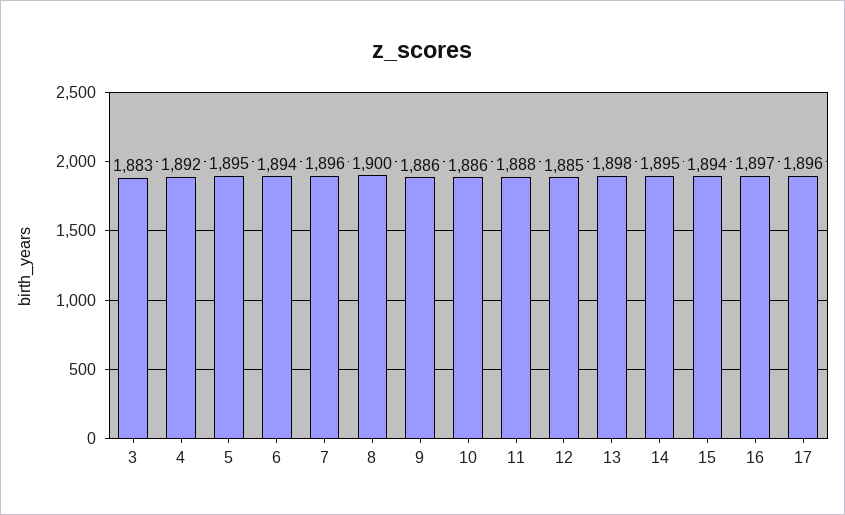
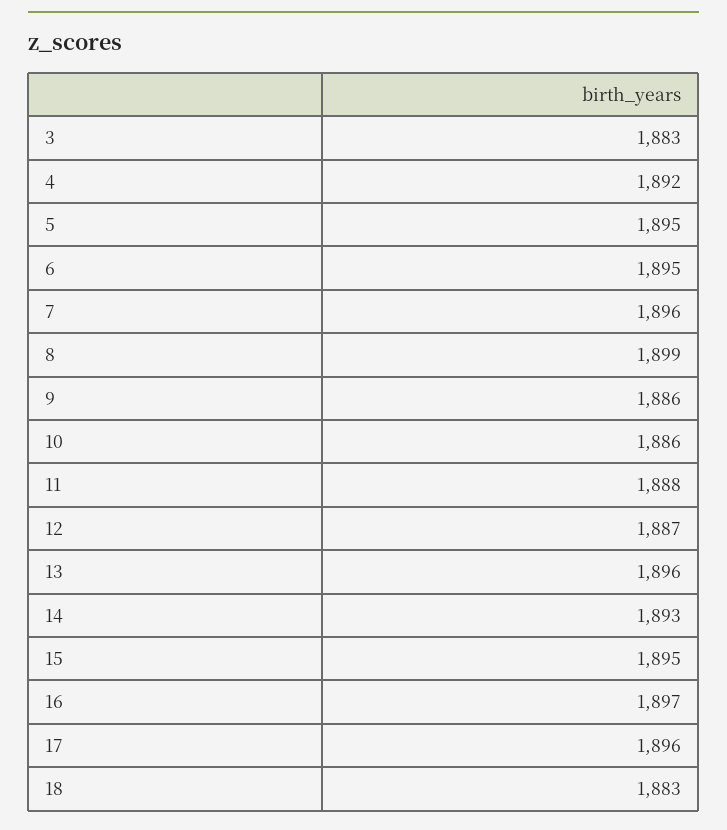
  {
    "3": 1883,
    "4": 1892,
    "5": 1895,
-   "6": 1894,
+   "6": 1895,
    "7": 1896,
-   "8": 1900,
+   "8": 1899,
    "9": 1886,
    "10": 1886,
    "11": 1888,
-   "12": 1885,
+   "12": 1887,
-   "13": 1898,
+   "13": 1896,
-   "14": 1895,
+   "14": 1893,
-   "15": 1894,
+   "15": 1895,
    "16": 1897,
-   "17": 1896
+   "17": 1896,
+   "18": 1883
  }

